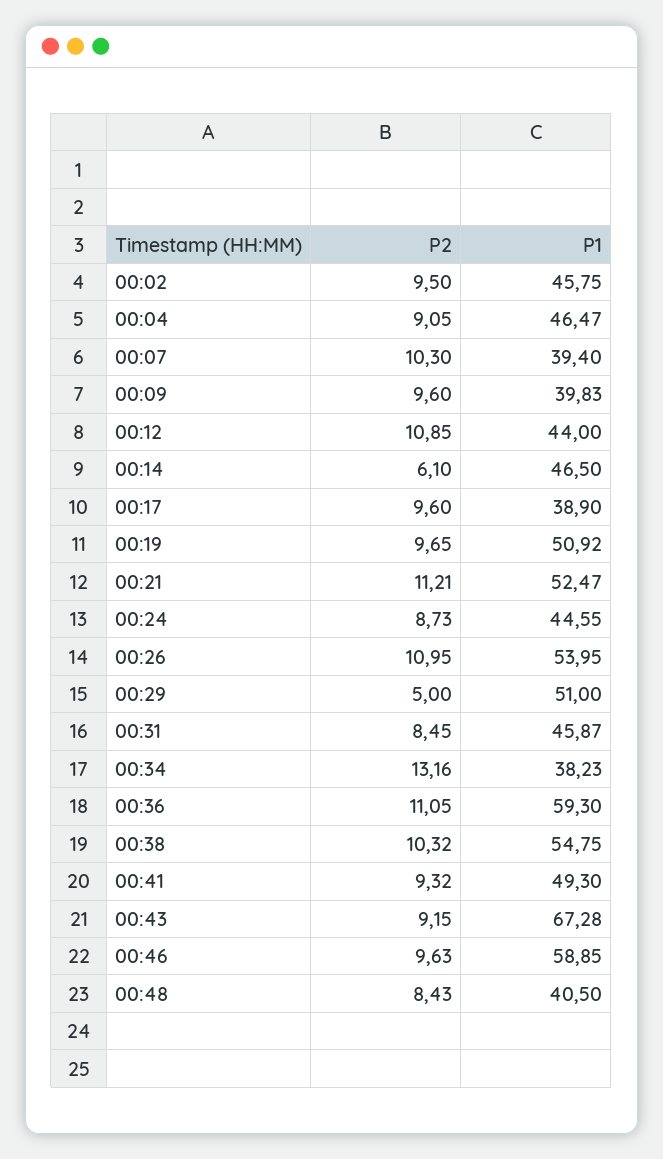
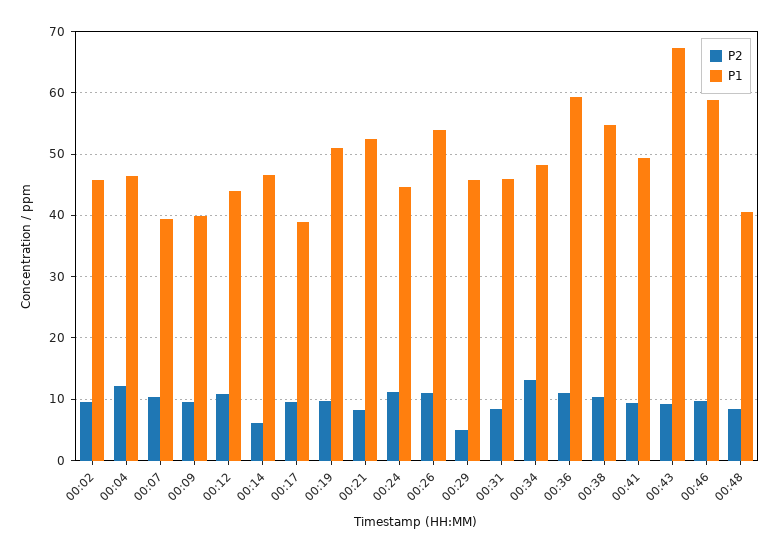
  {
    "P2": {
      "00:02": 9.5,
-     "00:04": 9.05,
+     "00:04": 12,
      "00:07": 10.3,
      "00:09": 9.6,
      "00:12": 10.85,
      "00:14": 6.1,
      "00:17": 9.6,
      "00:19": 9.65,
-     "00:21": 11.21,
+     "00:21": 8,
-     "00:24": 8.73,
+     "00:24": 11,
      "00:26": 10.95,
      "00:29": 5,
      "00:31": 8.45,
      "00:34": 13.16,
      "00:36": 11.05,
      "00:38": 10.32,
      "00:41": 9.32,
      "00:43": 9.15,
      "00:46": 9.63,
      "00:48": 8.43
    },
    "P1": {
      "00:02": 45.75,
      "00:04": 46.47,
      "00:07": 39.4,
      "00:09": 39.83,
      "00:12": 44,
      "00:14": 46.5,
      "00:17": 38.9,
      "00:19": 50.92,
      "00:21": 52.47,
      "00:24": 44.55,
      "00:26": 53.95,
-     "00:29": 51,
+     "00:29": 46,
      "00:31": 45.87,
-     "00:34": 38.23,
+     "00:34": 48,
      "00:36": 59.3,
      "00:38": 54.75,
      "00:41": 49.3,
      "00:43": 67.28,
      "00:46": 58.85,
      "00:48": 40.5
    }
  }

